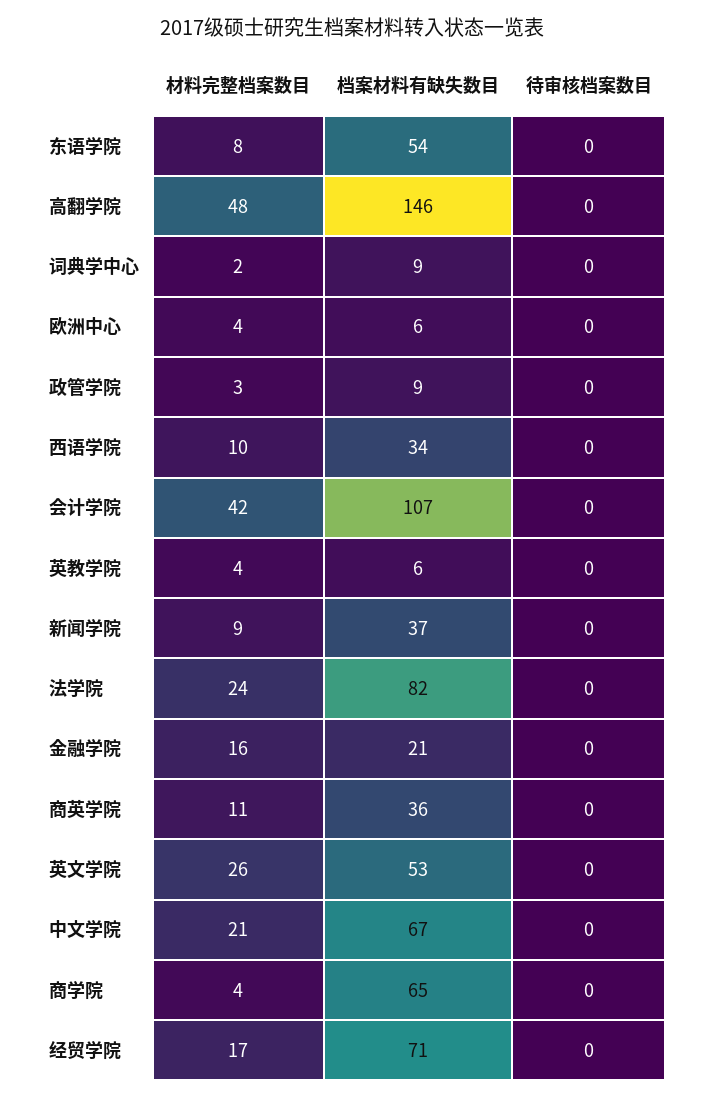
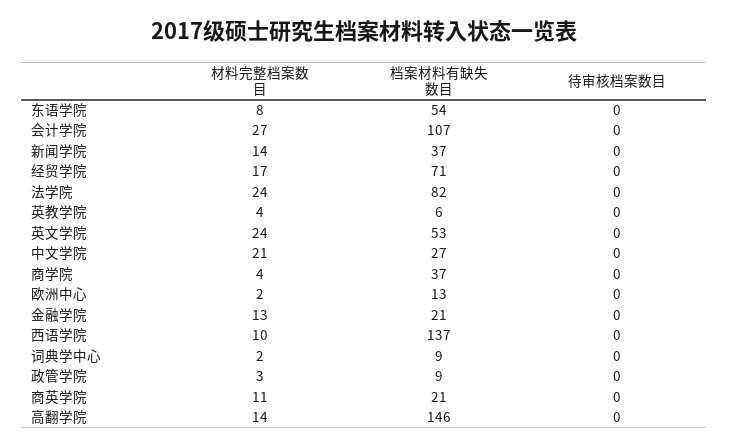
  {
    "材料完整档案数目": {
      "东语学院": 8,
-     "高翻学院": 48,
+     "高翻学院": 14,
      "词典学中心": 2,
-     "欧洲中心": 4,
+     "欧洲中心": 2,
      "政管学院": 3,
      "西语学院": 10,
-     "会计学院": 42,
+     "会计学院": 27,
      "英教学院": 4,
-     "新闻学院": 9,
+     "新闻学院": 14,
      "法学院": 24,
-     "金融学院": 16,
+     "金融学院": 13,
      "商英学院": 11,
-     "英文学院": 26,
+     "英文学院": 24,
      "中文学院": 21,
      "商学院": 4,
      "经贸学院": 17
    },
    "档案材料有缺失数目": {
      "东语学院": 54,
      "高翻学院": 146,
      "词典学中心": 9,
-     "欧洲中心": 6,
+     "欧洲中心": 13,
      "政管学院": 9,
-     "西语学院": 34,
+     "西语学院": 137,
      "会计学院": 107,
      "英教学院": 6,
      "新闻学院": 37,
      "法学院": 82,
      "金融学院": 21,
-     "商英学院": 36,
+     "商英学院": 21,
      "英文学院": 53,
-     "中文学院": 67,
+     "中文学院": 27,
-     "商学院": 65,
+     "商学院": 37,
      "经贸学院": 71
    },
    "待审核档案数目": {
      "东语学院": 0,
      "高翻学院": 0,
      "词典学中心": 0,
      "欧洲中心": 0,
      "政管学院": 0,
      "西语学院": 0,
      "会计学院": 0,
      "英教学院": 0,
      "新闻学院": 0,
      "法学院": 0,
      "金融学院": 0,
      "商英学院": 0,
      "英文学院": 0,
      "中文学院": 0,
      "商学院": 0,
      "经贸学院": 0
    }
  }

